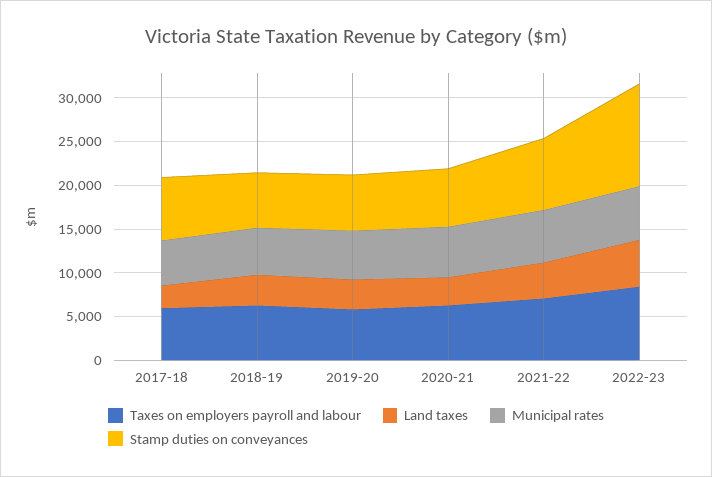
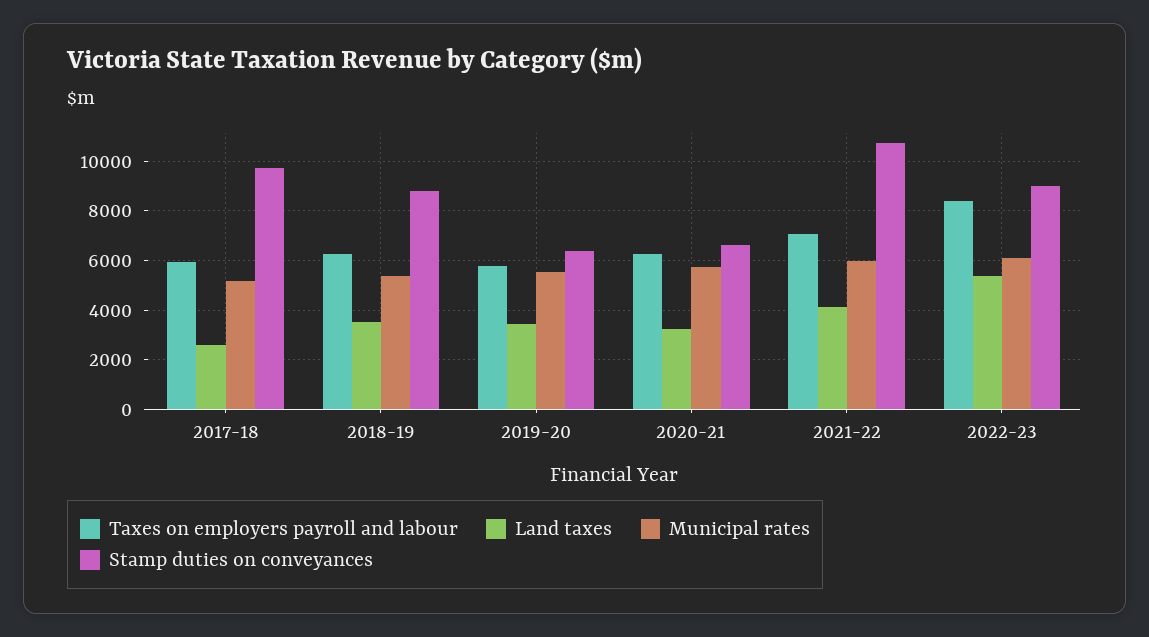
  {
    "Taxes on employers payroll and labour": {
      "2017-18": 6000,
      "2018-19": 6250,
      "2019-20": 5750,
      "2020-21": 6250,
      "2021-22": 7000,
      "2022-23": 8500
    },
    "Land taxes": {
      "2017-18": 2500,
      "2018-19": 3500,
      "2019-20": 3500,
      "2020-21": 3250,
      "2021-22": 4250,
      "2022-23": 5250
    },
    "Municipal rates": {
      "2017-18": 5250,
      "2018-19": 5250,
      "2019-20": 5500,
      "2020-21": 5750,
      "2021-22": 6000,
      "2022-23": 6000
    },
    "Stamp duties on conveyances": {
-     "2017-18": 7000,
+     "2017-18": 9750,
-     "2018-19": 6000,
+     "2018-19": 8750,
      "2019-20": 6500,
      "2020-21": 6500,
-     "2021-22": 8000,
+     "2021-22": 10750,
-     "2022-23": 12000
+     "2022-23": 9000
    }
  }

